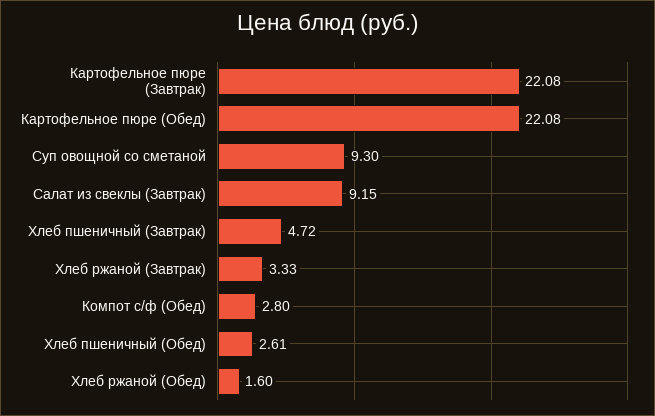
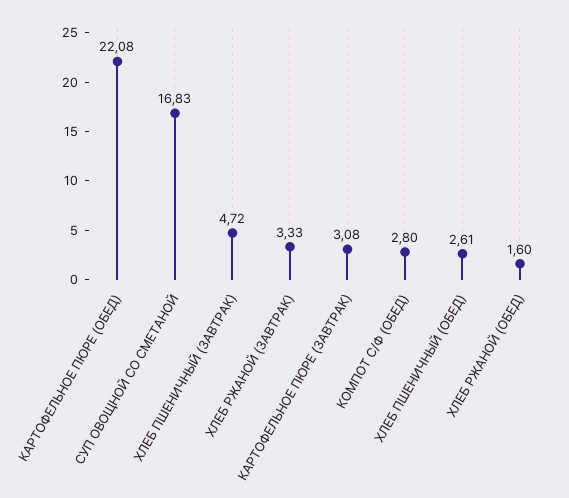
  {
-   "Картофельное пюре (Завтрак)": 22.08,
+   "Картофельное пюре (Завтрак)": 3.08,
    "Картофельное пюре (Обед)": 22.08,
-   "Суп овощной со сметаной": 9.3,
+   "Суп овощной со сметаной": 16.83,
-   "Салат из свеклы (Завтрак)": 9.15,
    "Хлеб пшеничный (Завтрак)": 4.72,
    "Хлеб ржаной (Завтрак)": 3.33,
    "Компот с/ф (Обед)": 2.8,
    "Хлеб пшеничный (Обед)": 2.61,
    "Хлеб ржаной (Обед)": 1.6
  }

